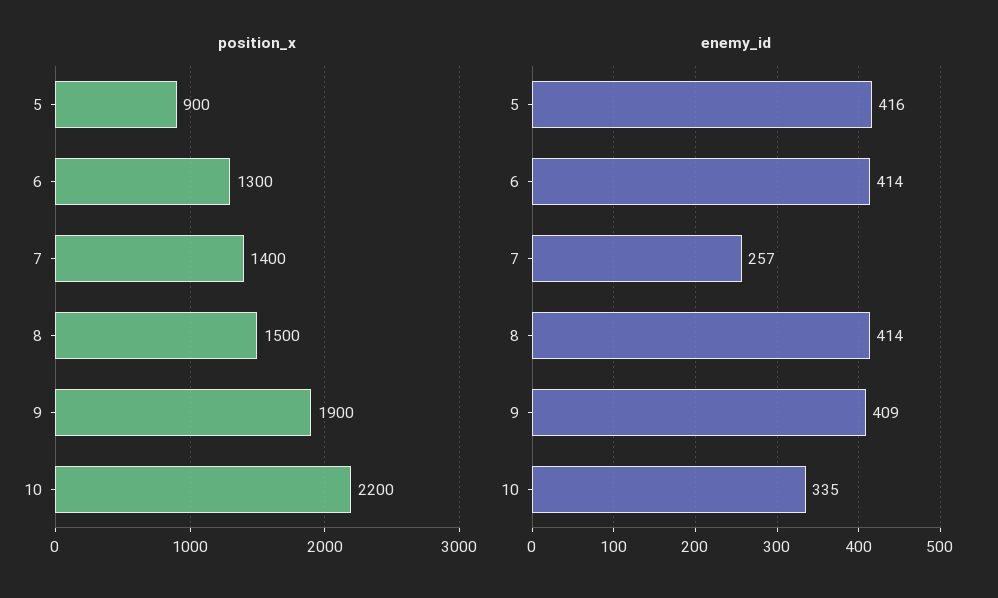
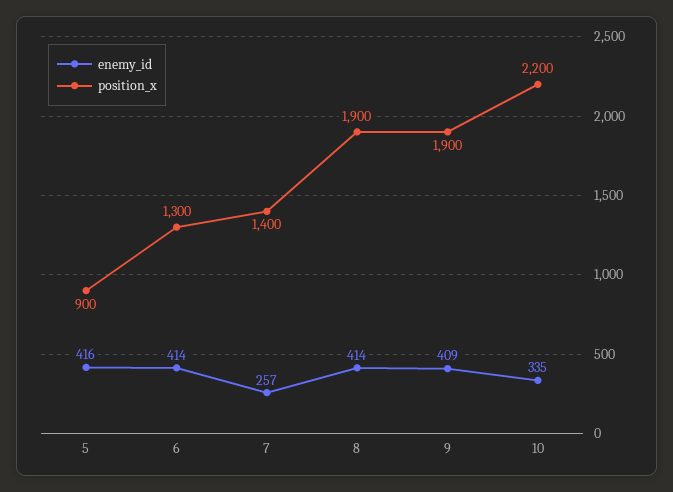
  {
    "position_x": {
      "5": 900,
      "6": 1300,
      "7": 1400,
-     "8": 1500,
+     "8": 1900,
      "9": 1900,
      "10": 2200
    },
    "enemy_id": {
      "5": 416,
      "6": 414,
      "7": 257,
      "8": 414,
      "9": 409,
      "10": 335
    }
  }

